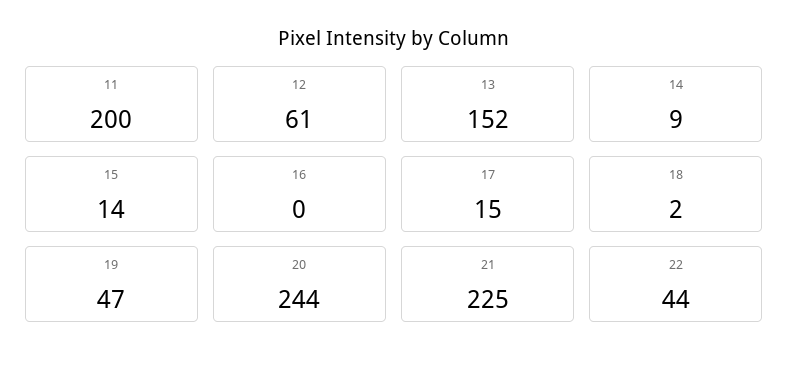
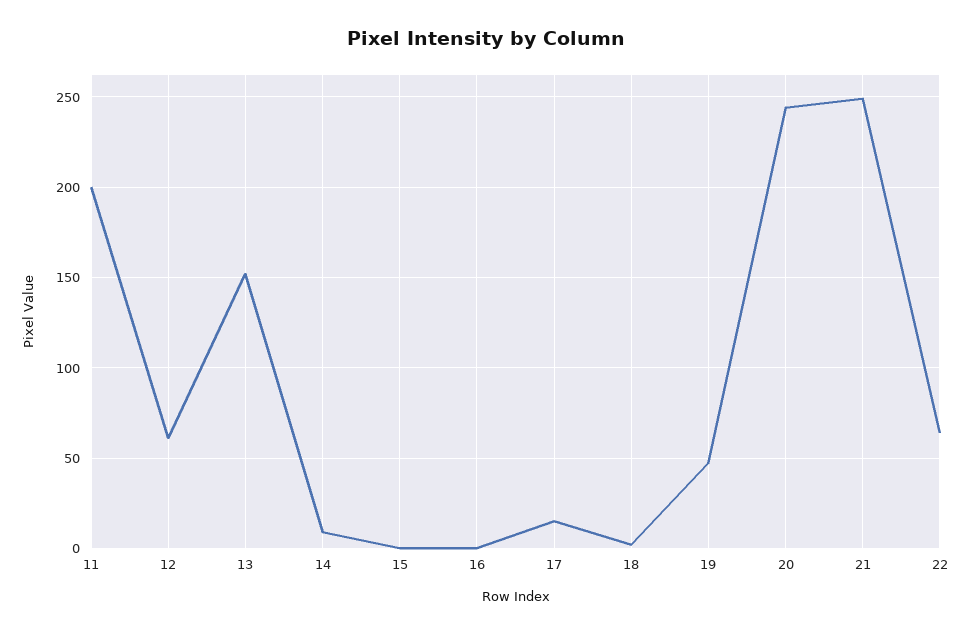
  {
    "11": 200,
    "12": 61,
    "13": 152,
    "14": 9,
-   "15": 14,
+   "15": 0,
    "16": 0,
    "17": 15,
    "18": 2,
    "19": 47,
    "20": 244,
-   "21": 225,
+   "21": 250,
-   "22": 44
+   "22": 65
  }

